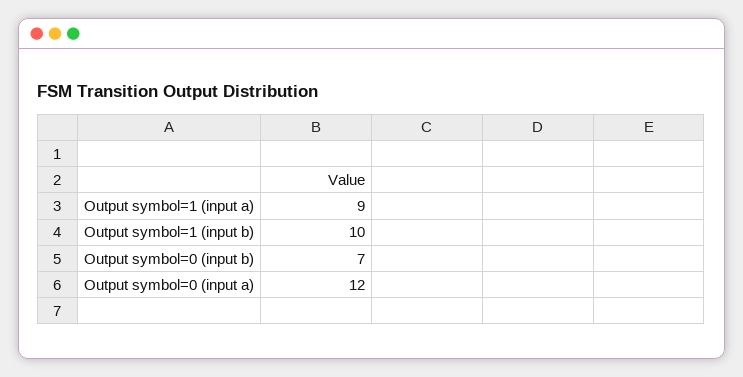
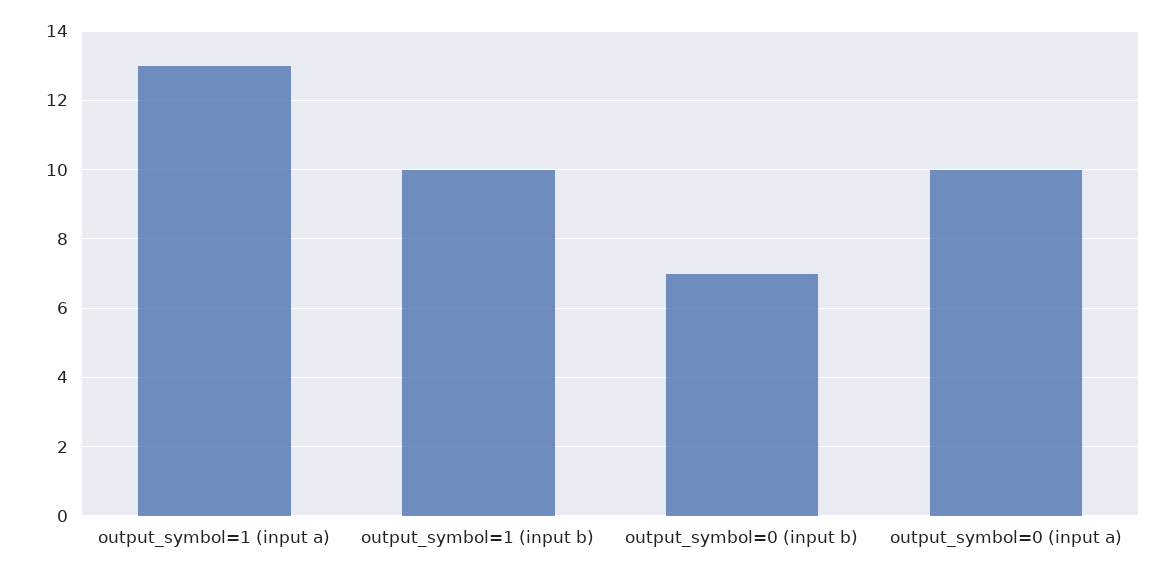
  {
-   "Output symbol=1 (input a)": 9,
+   "Output symbol=1 (input a)": 13,
    "Output symbol=1 (input b)": 10,
    "Output symbol=0 (input b)": 7,
-   "Output symbol=0 (input a)": 12
+   "Output symbol=0 (input a)": 10
  }

